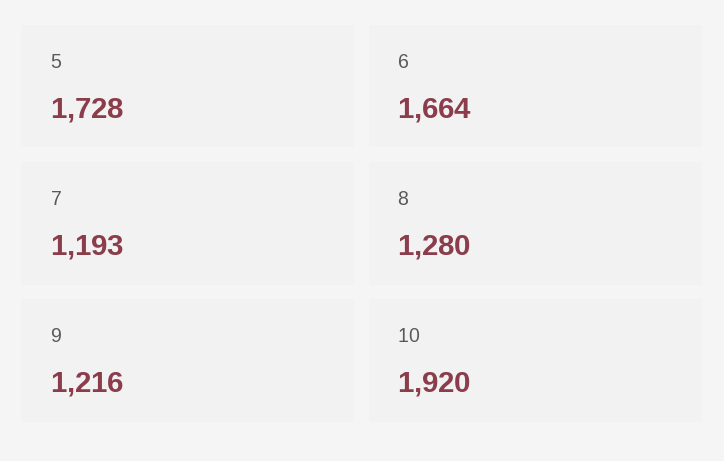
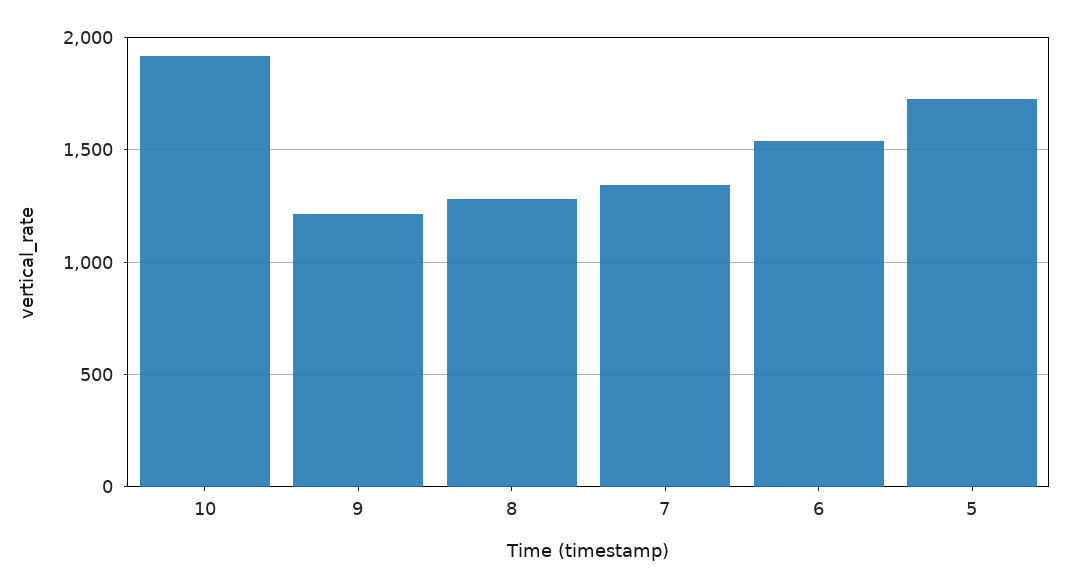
  {
    "5": 1728,
-   "6": 1664,
+   "6": 1550,
-   "7": 1193,
+   "7": 1350,
    "8": 1280,
    "9": 1216,
    "10": 1920
  }

